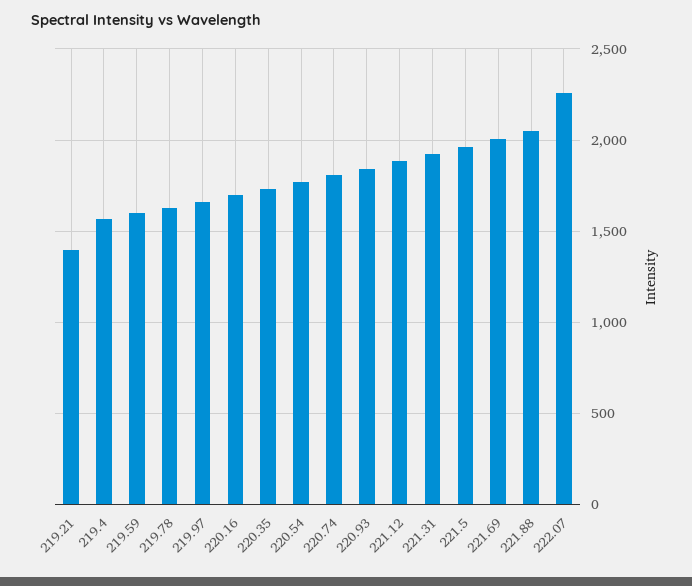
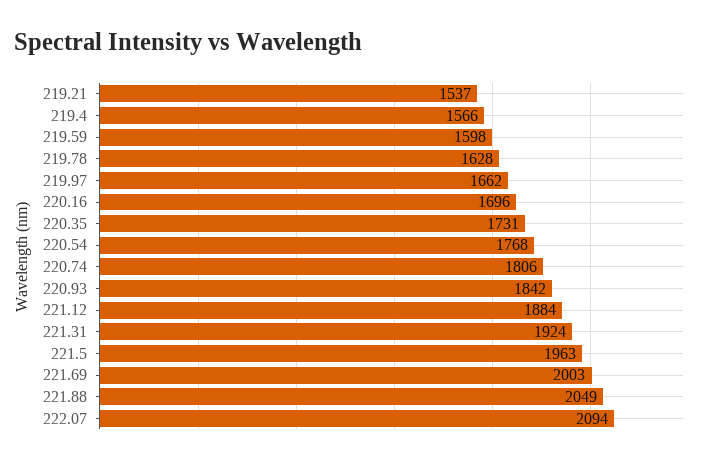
  {
-   "219.21": 1400,
+   "219.21": 1537,
    "219.4": 1566,
    "219.59": 1598,
    "219.78": 1628,
    "219.97": 1662,
    "220.16": 1696,
    "220.35": 1731,
    "220.54": 1768,
    "220.74": 1806,
    "220.93": 1842,
    "221.12": 1884,
    "221.31": 1924,
    "221.5": 1963,
    "221.69": 2003,
    "221.88": 2049,
-   "222.07": 2250
+   "222.07": 2094
  }

